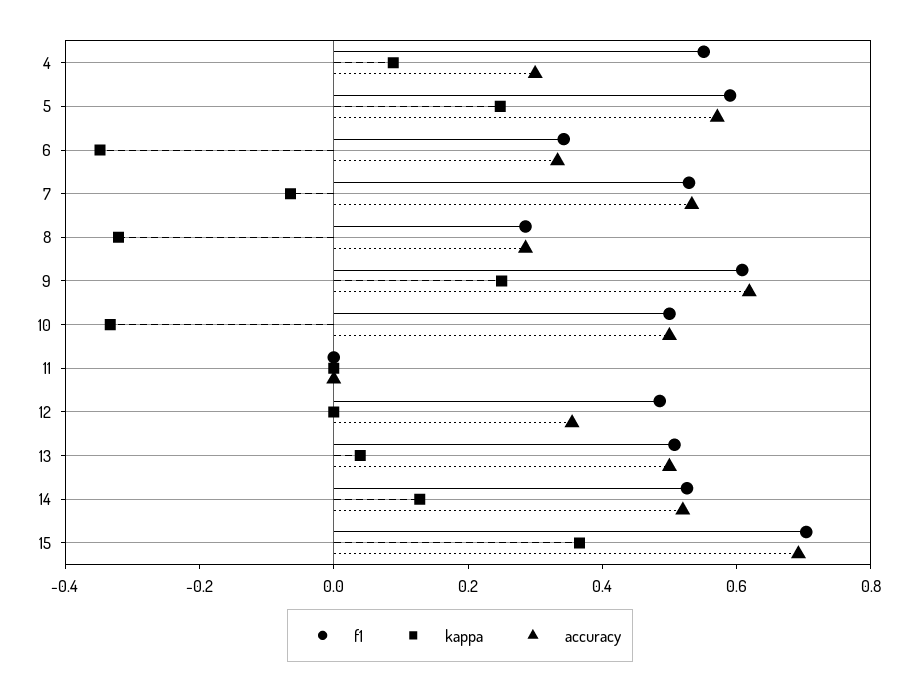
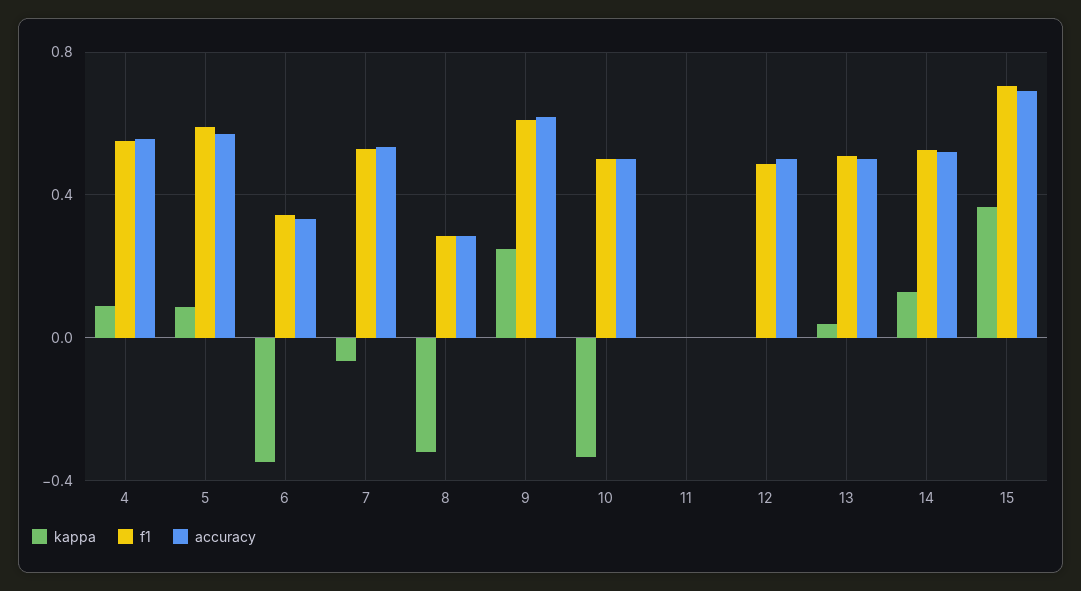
  {
    "f1": {
      "4": 0.55,
      "5": 0.6,
      "6": 0.35,
      "7": 0.55,
      "8": 0.3,
      "9": 0.6,
      "10": 0.5,
      "11": 0,
      "12": 0.5,
      "13": 0.5,
      "14": 0.55,
      "15": 0.7
    },
    "kappa": {
      "4": 0.1,
-     "5": 0.25,
+     "5": 0.1,
      "6": -0.35,
      "7": -0.05,
      "8": -0.3,
      "9": 0.25,
      "10": -0.35,
      "11": 0,
      "12": 0,
      "13": 0.05,
      "14": 0.15,
      "15": 0.35
    },
    "accuracy": {
-     "4": 0.3,
+     "4": 0.55,
      "5": 0.55,
      "6": 0.35,
      "7": 0.55,
      "8": 0.3,
      "9": 0.6,
      "10": 0.5,
      "11": 0,
-     "12": 0.35,
+     "12": 0.5,
      "13": 0.5,
      "14": 0.5,
      "15": 0.7
    }
  }

